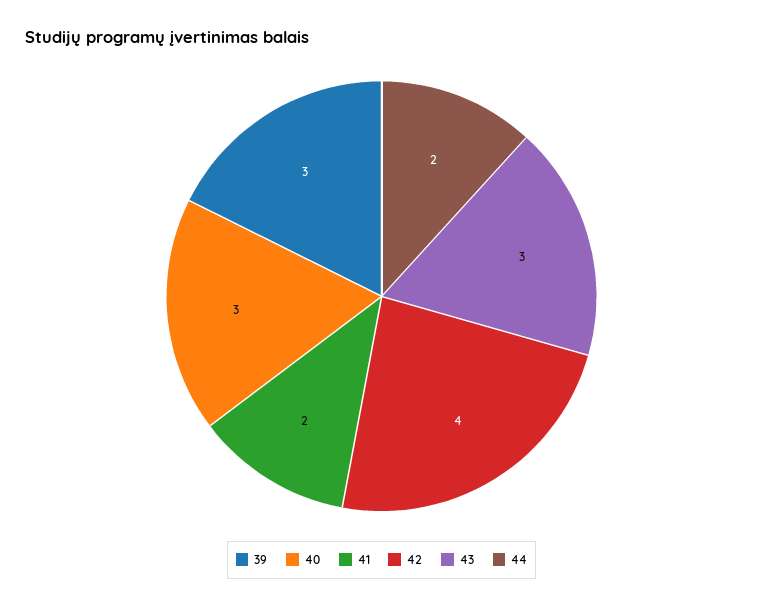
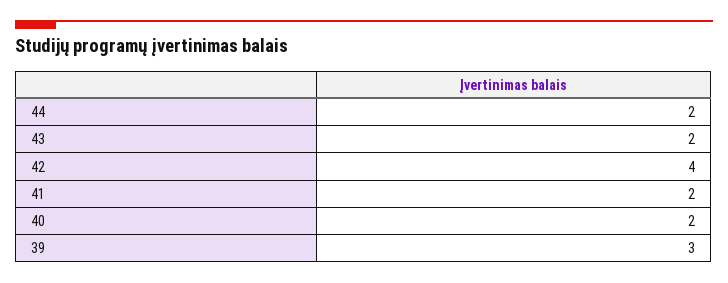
  {
    "39": 3,
-   "40": 3,
+   "40": 2,
    "41": 2,
    "42": 4,
-   "43": 3,
+   "43": 2,
    "44": 2
  }

